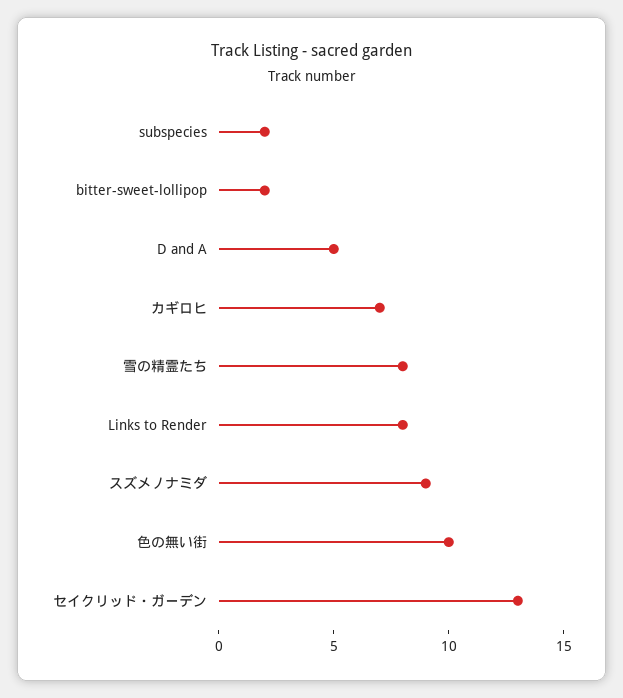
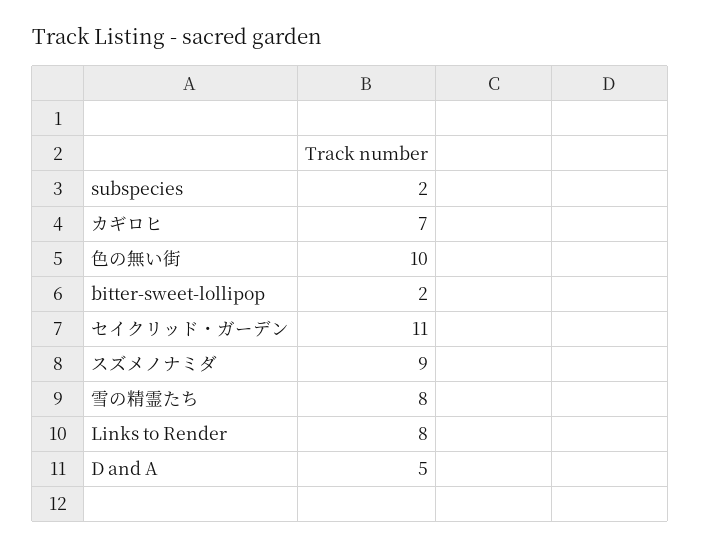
  {
    "subspecies": 2,
    "bitter-sweet-lollipop": 2,
    "D and A": 5,
    "カギロヒ": 7,
    "雪の精霊たち": 8,
    "Links to Render": 8,
    "スズメノナミダ": 9,
    "色の無い街": 10,
-   "セイクリッド・ガーデン": 13
+   "セイクリッド・ガーデン": 11
  }

